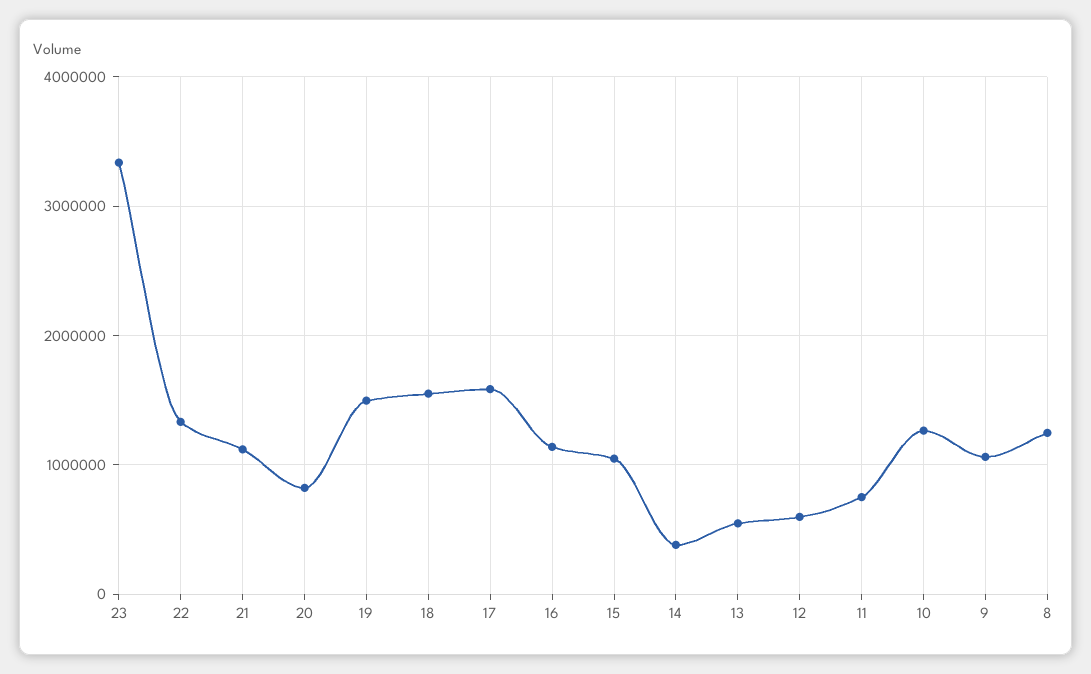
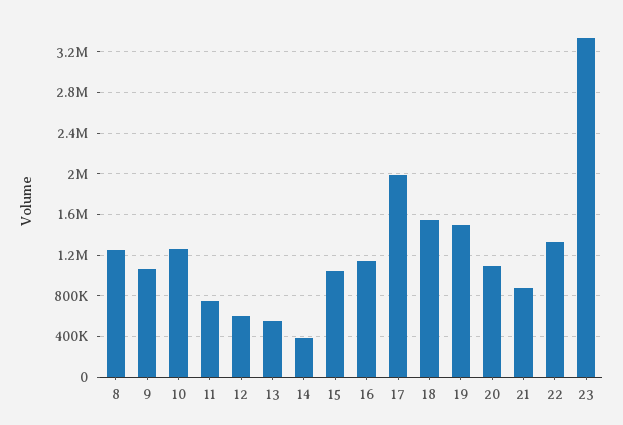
  {
    "23": 3300000,
    "22": 1300000,
-   "21": 1100000,
+   "21": 900000,
-   "20": 800000,
+   "20": 1100000,
    "19": 1500000,
    "18": 1600000,
-   "17": 1600000,
+   "17": 2000000,
    "16": 1100000,
    "15": 1000000,
    "14": 400000,
    "13": 500000,
    "12": 600000,
    "11": 800000,
    "10": 1300000,
    "9": 1100000,
    "8": 1200000
  }

